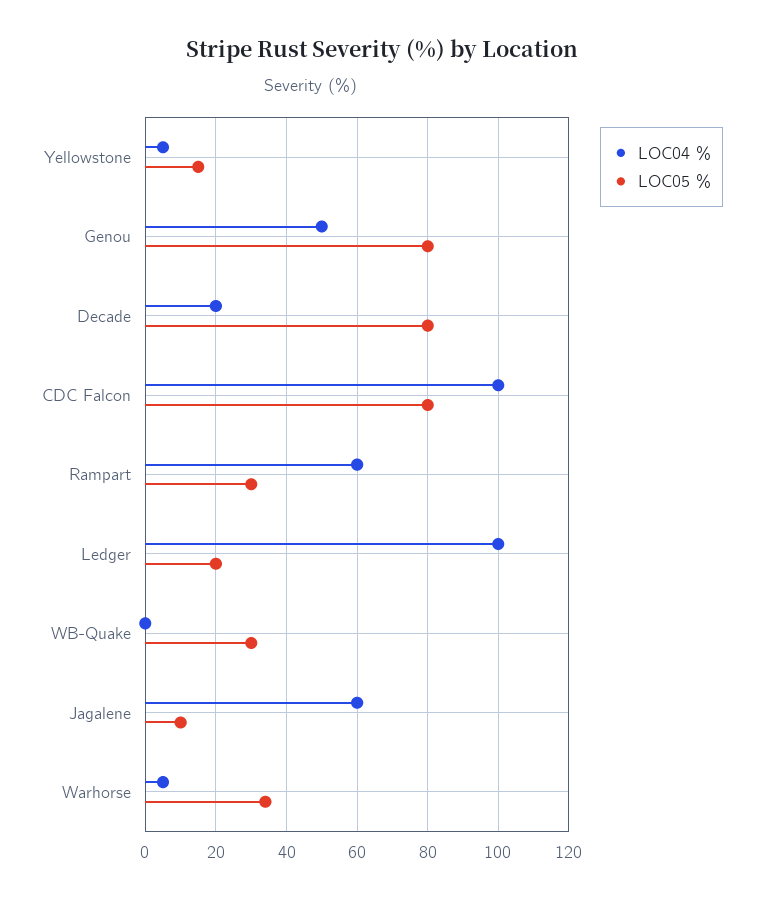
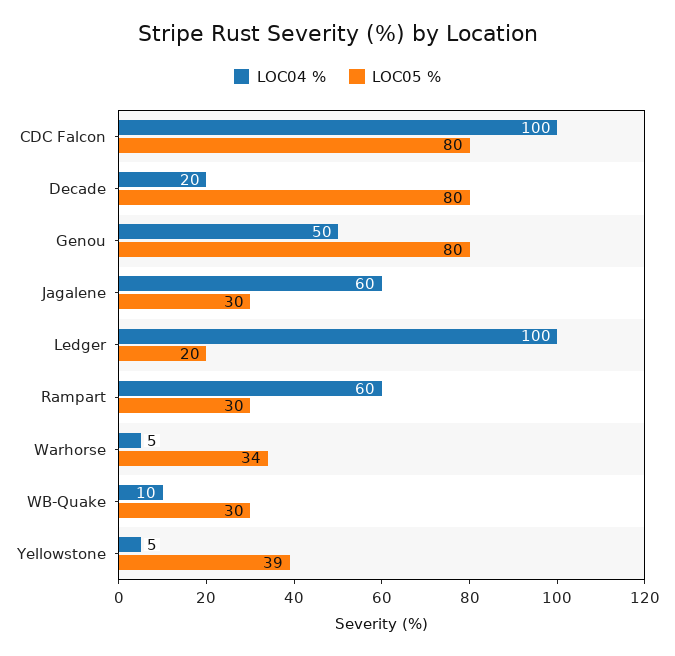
  {
    "LOC04 %": {
      "Yellowstone": 5,
      "Genou": 50,
      "Decade": 20,
      "CDC Falcon": 100,
      "Rampart": 60,
      "Ledger": 100,
-     "WB-Quake": 0,
+     "WB-Quake": 10,
      "Jagalene": 60,
      "Warhorse": 5
    },
    "LOC05 %": {
-     "Yellowstone": 15,
+     "Yellowstone": 39,
      "Genou": 80,
      "Decade": 80,
      "CDC Falcon": 80,
      "Rampart": 30,
      "Ledger": 20,
      "WB-Quake": 30,
-     "Jagalene": 10,
+     "Jagalene": 30,
      "Warhorse": 34
    }
  }

